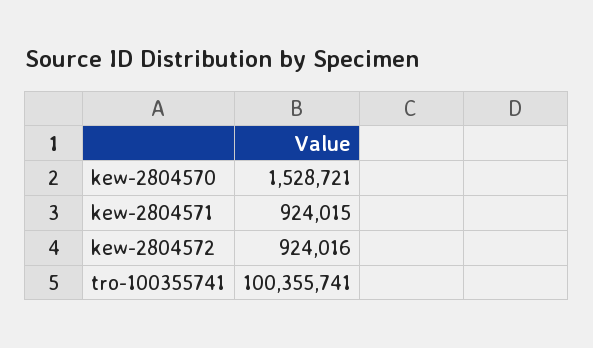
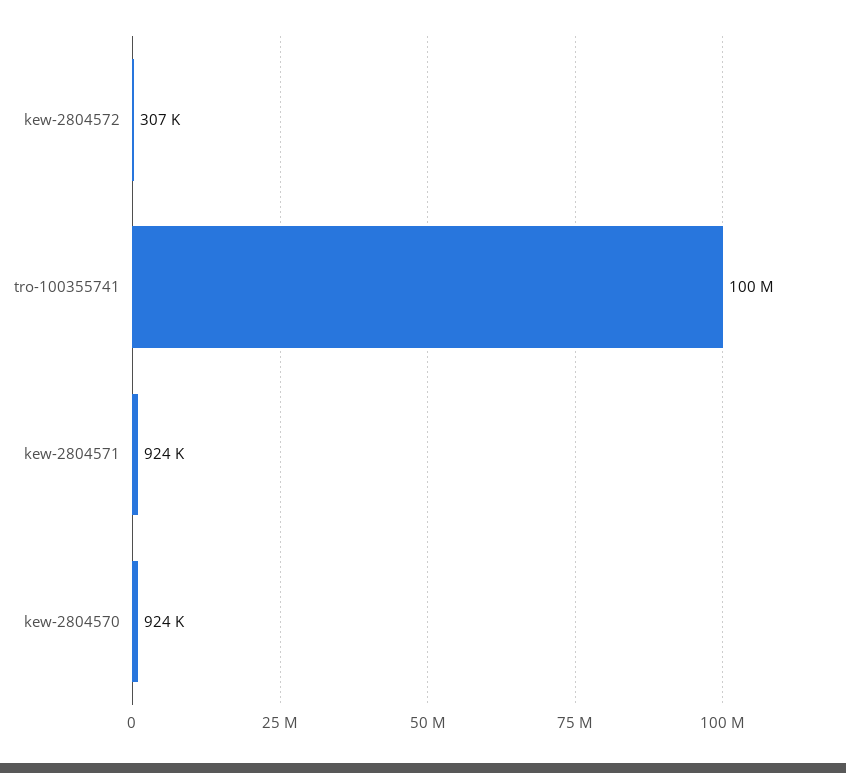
  {
-   "kew-2804570": 1528721,
+   "kew-2804570": 924000,
    "kew-2804571": 924015,
-   "kew-2804572": 924016,
+   "kew-2804572": 307000,
    "tro-100355741": 100355741
  }

